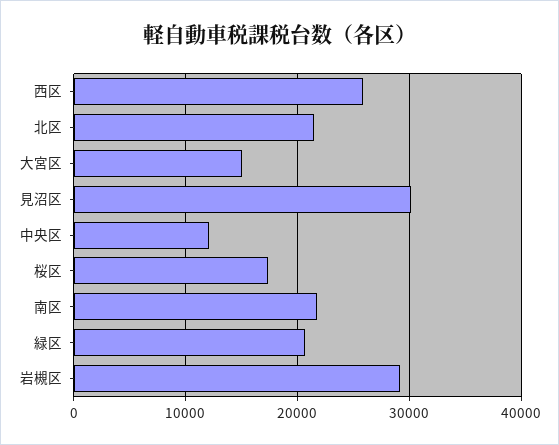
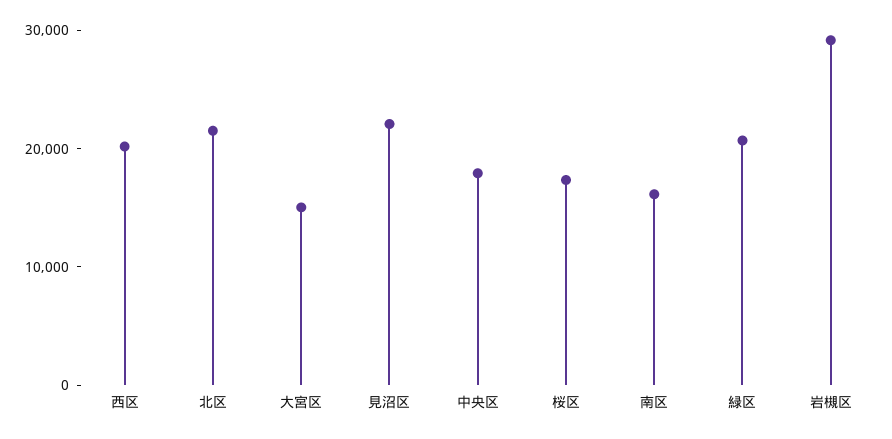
  {
-   "西区": 26000,
+   "西区": 20000,
    "北区": 22000,
    "大宮区": 15000,
-   "見沼区": 30000,
+   "見沼区": 22000,
-   "中央区": 12000,
+   "中央区": 18000,
    "桜区": 17000,
-   "南区": 22000,
+   "南区": 16000,
    "緑区": 21000,
    "岩槻区": 29000
  }

